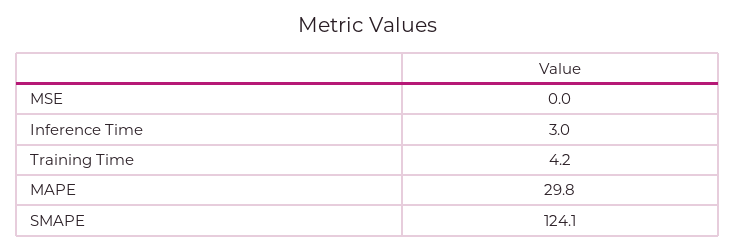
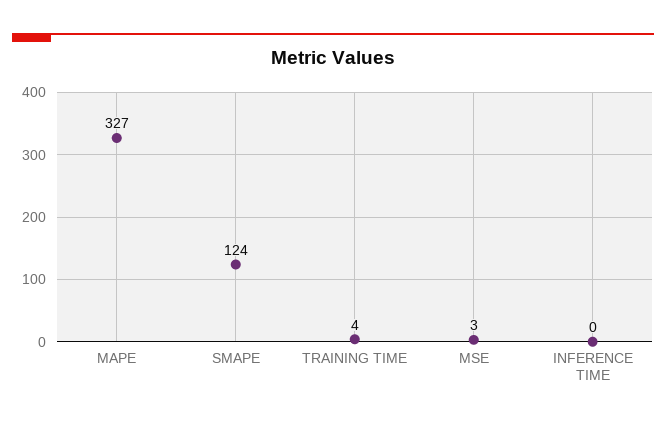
  {
-   "MSE": 0,
+   "MSE": 3,
-   "Inference Time": 3,
+   "Inference Time": 0,
    "Training Time": 4.2,
-   "MAPE": 29.8,
+   "MAPE": 327,
    "SMAPE": 124.1
  }

